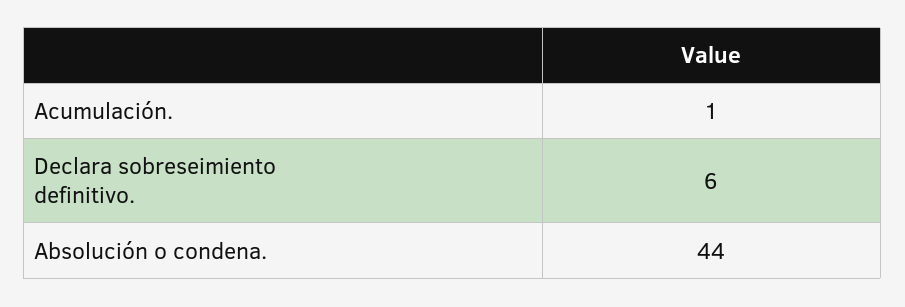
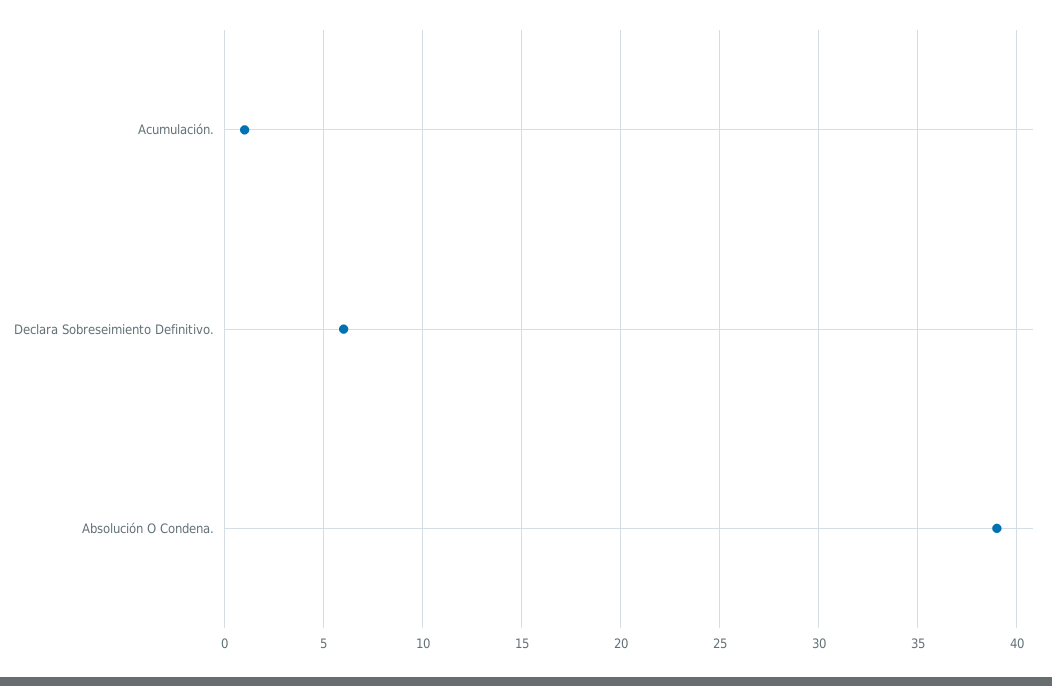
  {
    "Acumulación.": 1,
    "Declara sobreseimiento definitivo.": 6,
-   "Absolución o condena.": 44
+   "Absolución o condena.": 39
  }

